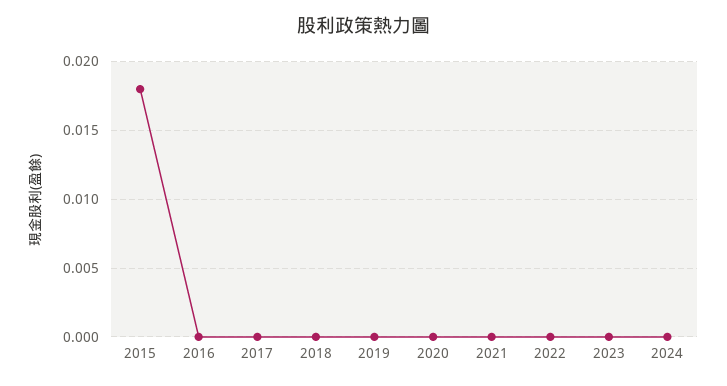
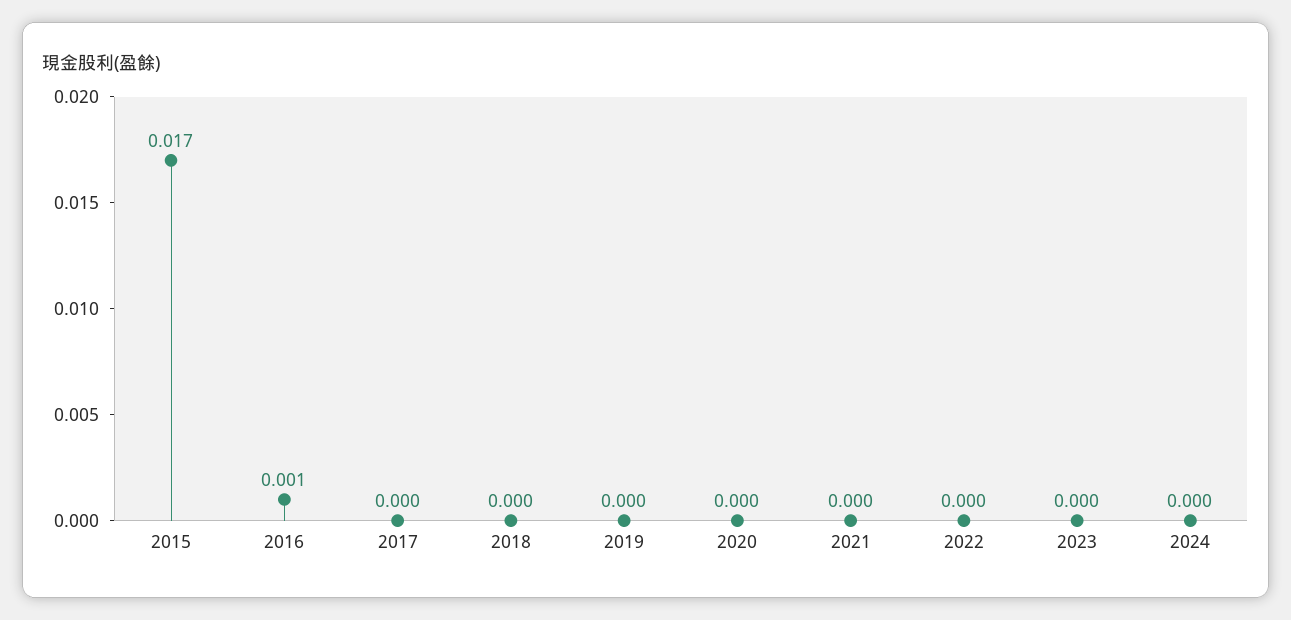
  {
-   "2015": 0.018,
+   "2015": 0.017,
-   "2016": 0,
+   "2016": 0.001,
    "2017": 0,
    "2018": 0,
    "2019": 0,
    "2020": 0,
    "2021": 0,
    "2022": 0,
    "2023": 0,
    "2024": 0
  }

